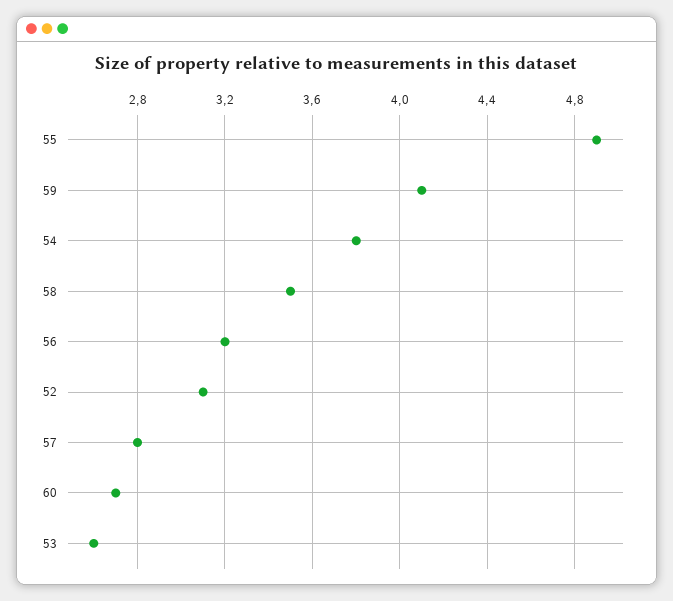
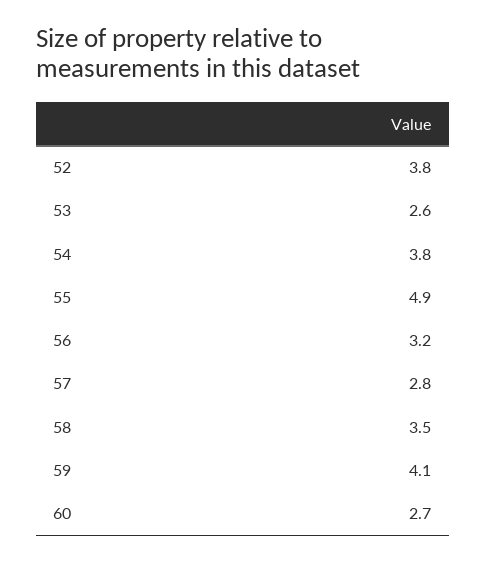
  {
    "55": 4.9,
    "59": 4.1,
    "54": 3.8,
    "58": 3.5,
    "56": 3.2,
-   "52": 3.1,
+   "52": 3.8,
    "57": 2.8,
    "60": 2.7,
    "53": 2.6
  }

